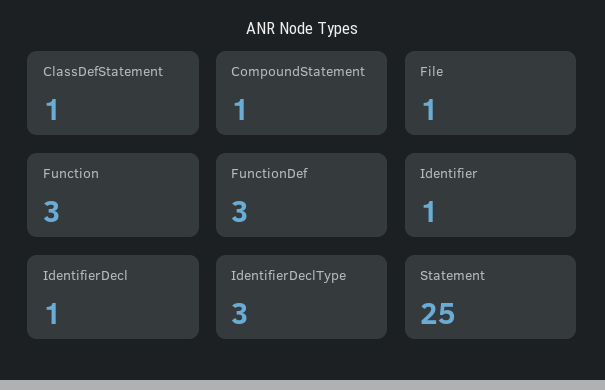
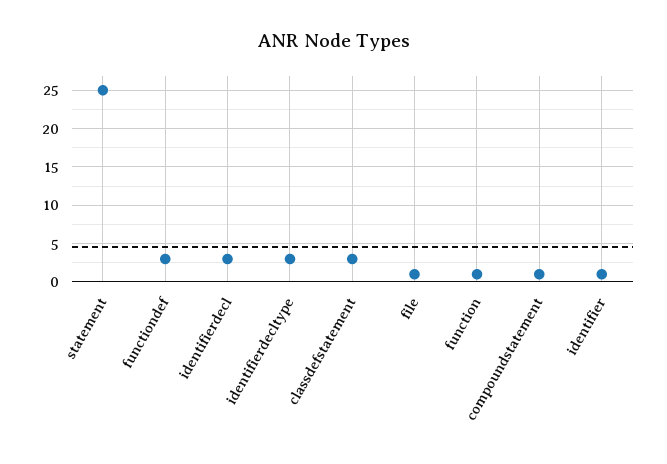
  {
-   "ClassDefStatement": 1,
+   "ClassDefStatement": 3,
    "CompoundStatement": 1,
    "File": 1,
-   "Function": 3,
+   "Function": 1,
    "FunctionDef": 3,
    "Identifier": 1,
-   "IdentifierDecl": 1,
+   "IdentifierDecl": 3,
    "IdentifierDeclType": 3,
    "Statement": 25
  }

